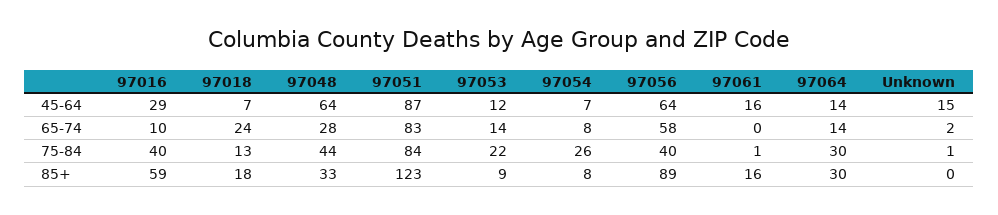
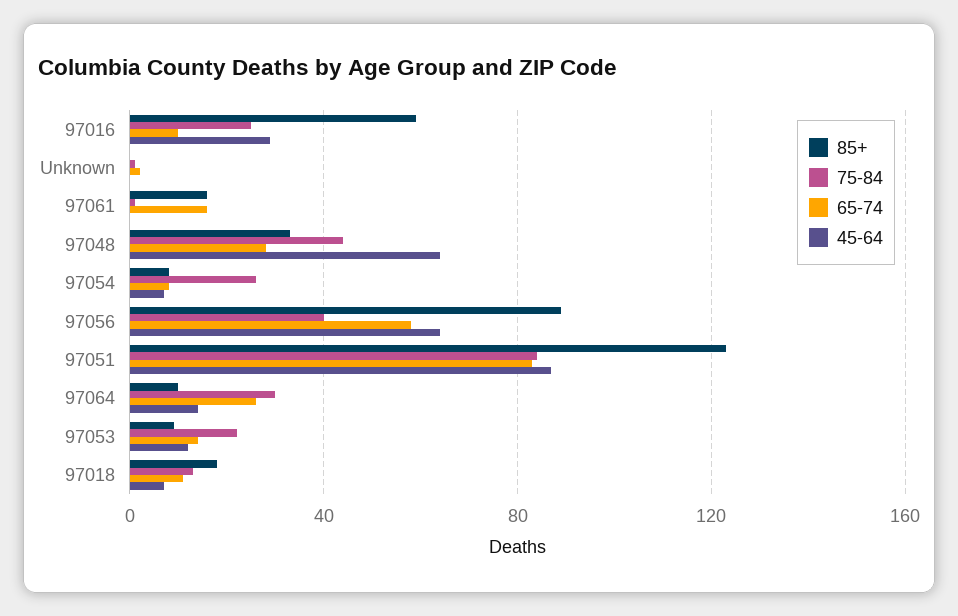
  {
    "45-64": {
      "97016": 29,
      "97018": 7,
      "97048": 64,
      "97051": 87,
      "97053": 12,
      "97054": 7,
      "97056": 64,
-     "97061": 16,
+     "97061": 0,
      "97064": 14,
-     "Unknown": 15
+     "Unknown": 0
    },
    "65-74": {
      "97016": 10,
-     "97018": 24,
+     "97018": 10,
      "97048": 28,
      "97051": 83,
      "97053": 14,
      "97054": 8,
      "97056": 58,
-     "97061": 0,
+     "97061": 15,
-     "97064": 14,
+     "97064": 25,
      "Unknown": 2
    },
    "75-84": {
-     "97016": 40,
+     "97016": 25,
      "97018": 13,
      "97048": 44,
      "97051": 84,
      "97053": 22,
      "97054": 26,
      "97056": 40,
      "97061": 1,
      "97064": 30,
      "Unknown": 1
    },
    "85+": {
      "97016": 59,
      "97018": 18,
      "97048": 33,
      "97051": 123,
      "97053": 9,
      "97054": 8,
      "97056": 89,
      "97061": 16,
-     "97064": 30,
+     "97064": 10,
      "Unknown": 0
    }
  }

